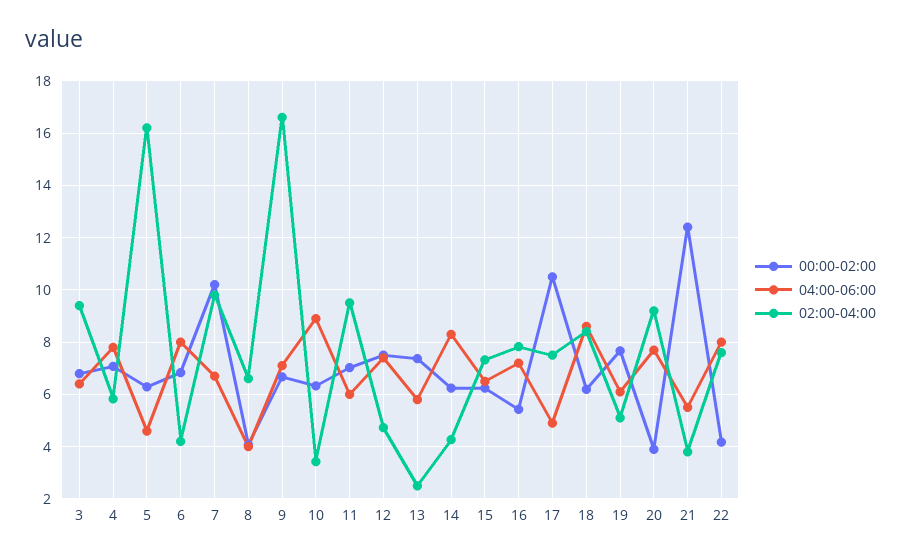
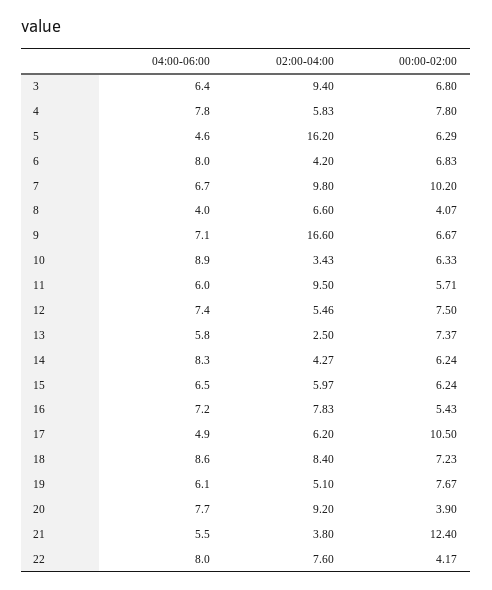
  {
    "00:00-02:00": {
      "3": 6.8,
-     "4": 7,
+     "4": 7.8,
      "5": 6.29,
      "6": 6.83,
      "7": 10.2,
      "8": 4.07,
      "9": 6.67,
      "10": 6.33,
-     "11": 7,
+     "11": 5.71,
      "12": 7.5,
      "13": 7.37,
      "14": 6.24,
      "15": 6.24,
      "16": 5.43,
      "17": 10.5,
-     "18": 6.25,
+     "18": 7.23,
      "19": 7.67,
      "20": 3.9,
      "21": 12.4,
      "22": 4.17
    },
    "04:00-06:00": {
      "3": 6.4,
      "4": 7.8,
      "5": 4.6,
      "6": 8,
      "7": 6.7,
      "8": 4,
      "9": 7.1,
      "10": 8.9,
      "11": 6,
      "12": 7.4,
      "13": 5.8,
      "14": 8.3,
      "15": 6.5,
      "16": 7.2,
      "17": 4.9,
      "18": 8.6,
      "19": 6.1,
      "20": 7.7,
      "21": 5.5,
      "22": 8
    },
    "02:00-04:00": {
      "3": 9.4,
      "4": 5.83,
      "5": 16.2,
      "6": 4.2,
      "7": 9.8,
      "8": 6.6,
      "9": 16.6,
      "10": 3.43,
      "11": 9.5,
-     "12": 4.75,
+     "12": 5.46,
      "13": 2.5,
      "14": 4.27,
-     "15": 7.25,
+     "15": 5.97,
      "16": 7.83,
-     "17": 7.5,
+     "17": 6.2,
      "18": 8.4,
      "19": 5.1,
      "20": 9.2,
      "21": 3.8,
      "22": 7.6
    }
  }

